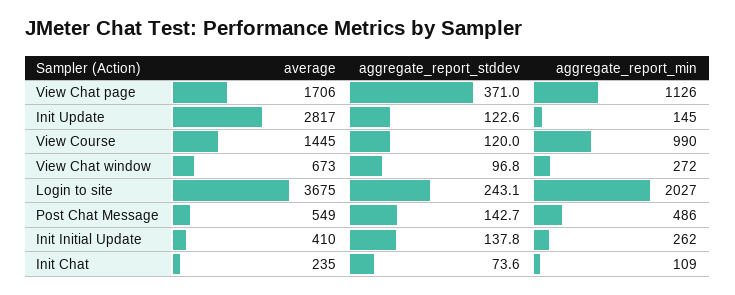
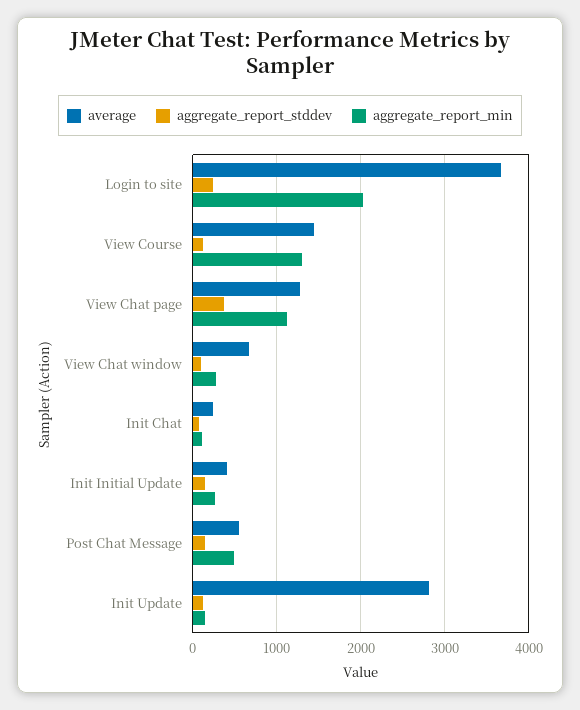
  {
    "average": {
-     "View Chat page": 1706,
+     "View Chat page": 1300,
      "Init Update": 2817,
      "View Course": 1445,
      "View Chat window": 673,
      "Login to site": 3675,
      "Post Chat Message": 549,
      "Init Initial Update": 410,
      "Init Chat": 235
    },
    "aggregate_report_stddev": {
      "View Chat page": 371,
      "Init Update": 122.6,
      "View Course": 120,
      "View Chat window": 96.8,
      "Login to site": 243.1,
      "Post Chat Message": 142.7,
      "Init Initial Update": 137.8,
      "Init Chat": 73.6
    },
    "aggregate_report_min": {
      "View Chat page": 1126,
      "Init Update": 145,
-     "View Course": 990,
+     "View Course": 1300,
      "View Chat window": 272,
      "Login to site": 2027,
      "Post Chat Message": 486,
      "Init Initial Update": 262,
      "Init Chat": 109
    }
  }

